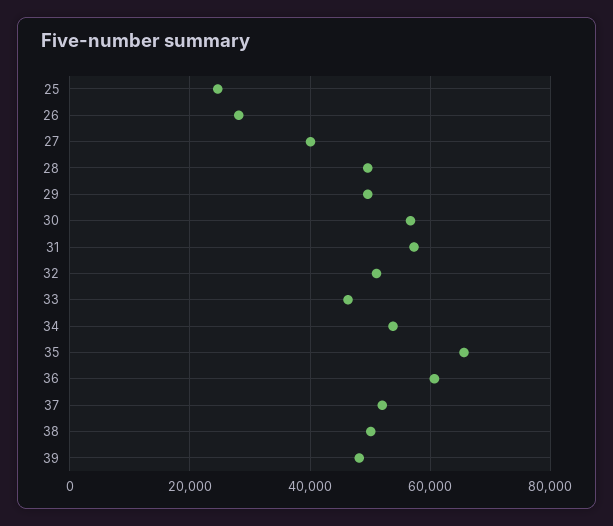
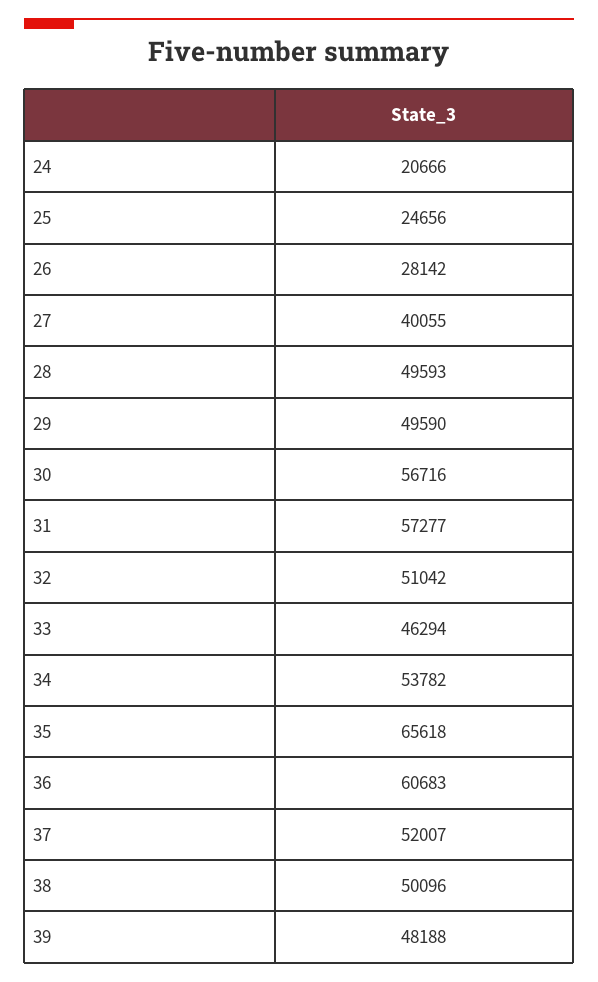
  {
    "25": 24656,
    "26": 28142,
    "27": 40055,
    "28": 49593,
    "29": 49590,
    "30": 56716,
    "31": 57277,
    "32": 51042,
    "33": 46294,
    "34": 53782,
    "35": 65618,
    "36": 60683,
    "37": 52007,
    "38": 50096,
-   "39": 48188
+   "39": 48188,
+   "24": 20666
  }

